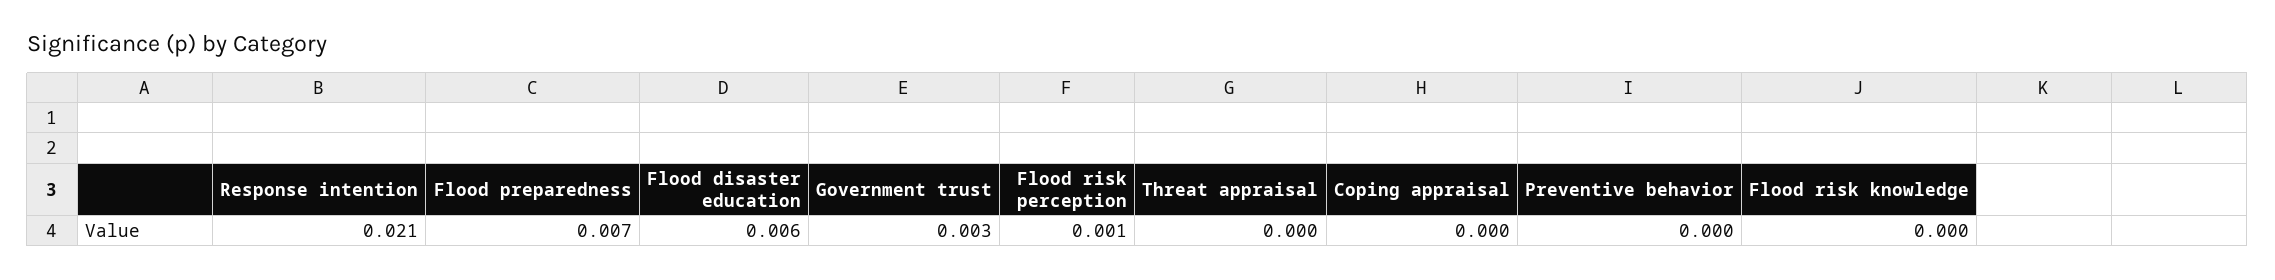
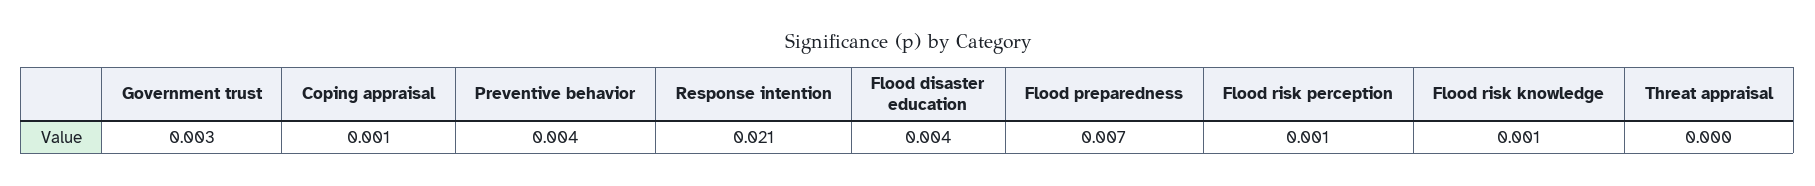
  {
    "Response intention": 0.021,
    "Flood preparedness": 0.007,
-   "Flood disaster education": 0.006,
+   "Flood disaster education": 0.004,
    "Government trust": 0.003,
    "Flood risk perception": 0.001,
    "Threat appraisal": 0,
-   "Coping appraisal": 0,
+   "Coping appraisal": 0.001,
-   "Preventive behavior": 0,
+   "Preventive behavior": 0.004,
-   "Flood risk knowledge": 0
+   "Flood risk knowledge": 0.001
  }

